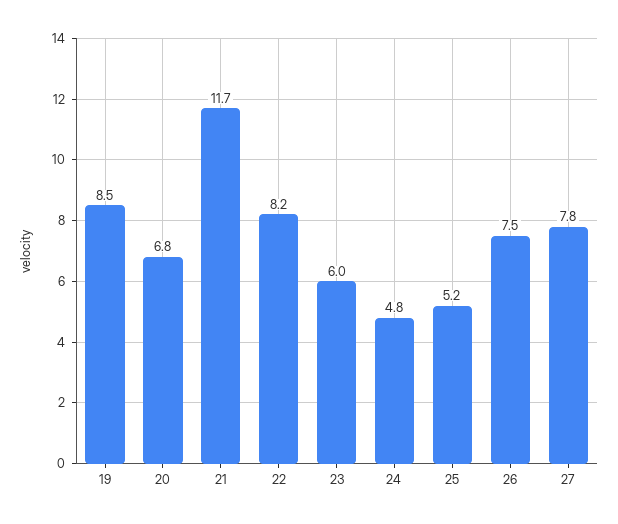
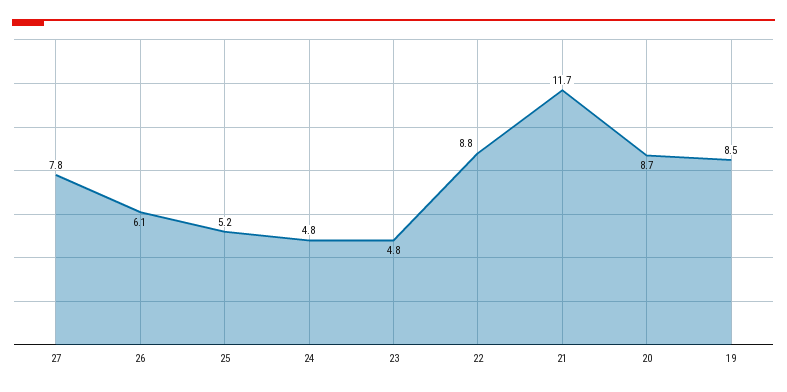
  {
    "19": 8.5,
-   "20": 6.8,
+   "20": 8.7,
    "21": 11.7,
-   "22": 8.2,
+   "22": 8.8,
-   "23": 6,
+   "23": 4.8,
    "24": 4.8,
    "25": 5.2,
-   "26": 7.5,
+   "26": 6.1,
    "27": 7.8
  }

